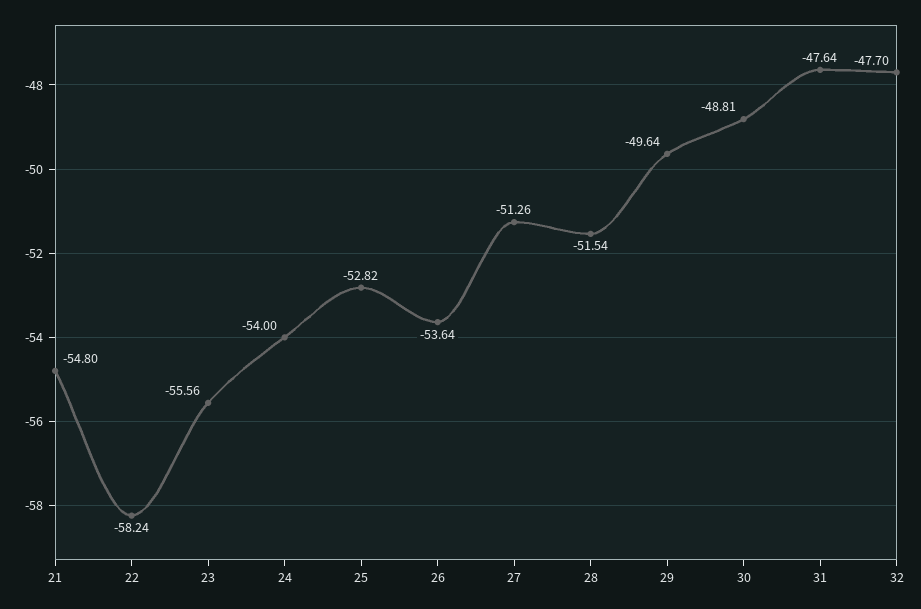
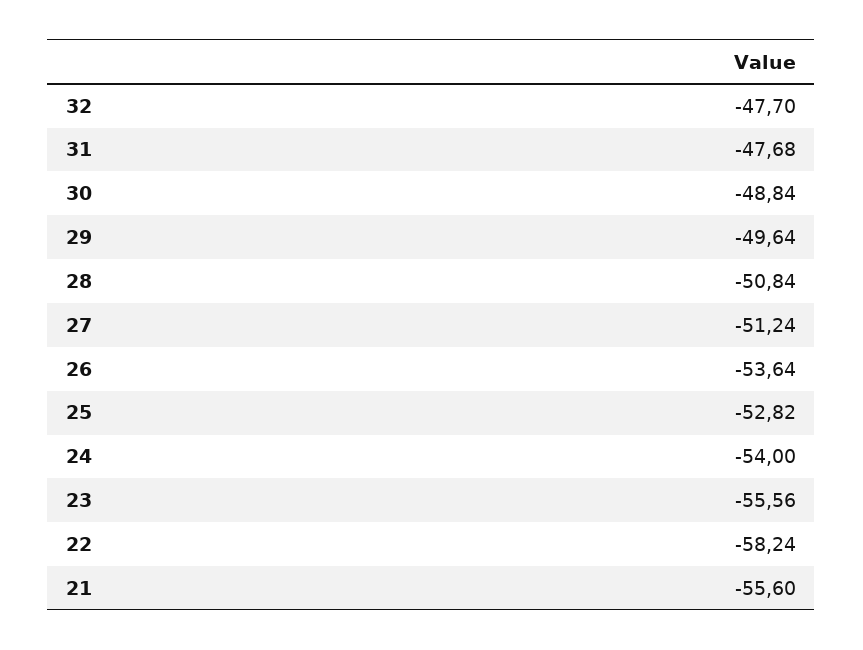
  {
-   "21": -54.8,
+   "21": -55.6,
    "22": -58.24,
    "23": -55.56,
    "24": -54,
    "25": -52.82,
    "26": -53.64,
-   "27": -51.26,
+   "27": -51.24,
-   "28": -51.54,
+   "28": -50.84,
    "29": -49.64,
-   "30": -48.81,
+   "30": -48.84,
-   "31": -47.64,
+   "31": -47.68,
    "32": -47.7
  }

